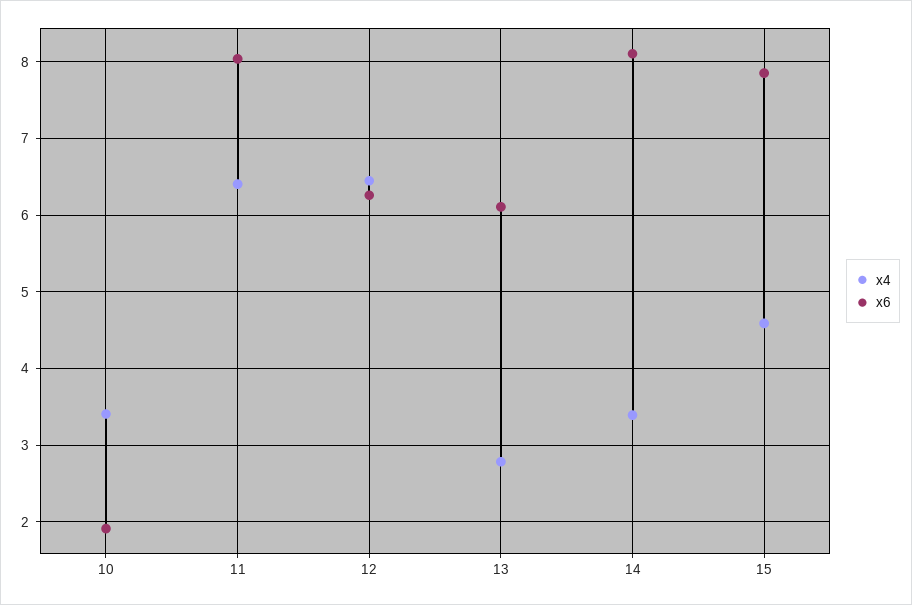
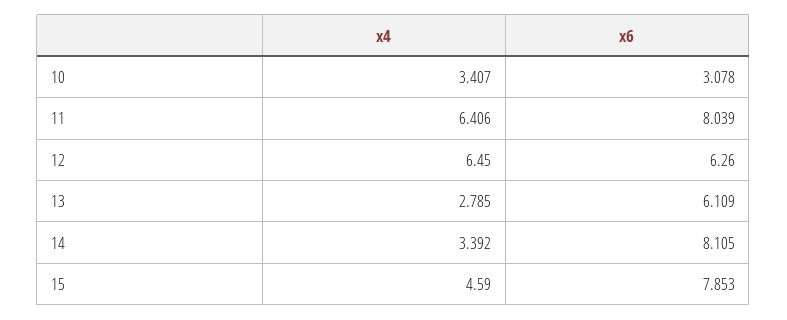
  {
    "x4": {
      "10": 3.407,
      "11": 6.406,
      "12": 6.45,
      "13": 2.785,
      "14": 3.392,
      "15": 4.59
    },
    "x6": {
-     "10": 1.9,
+     "10": 3.078,
      "11": 8.039,
      "12": 6.26,
      "13": 6.109,
      "14": 8.105,
      "15": 7.853
    }
  }

